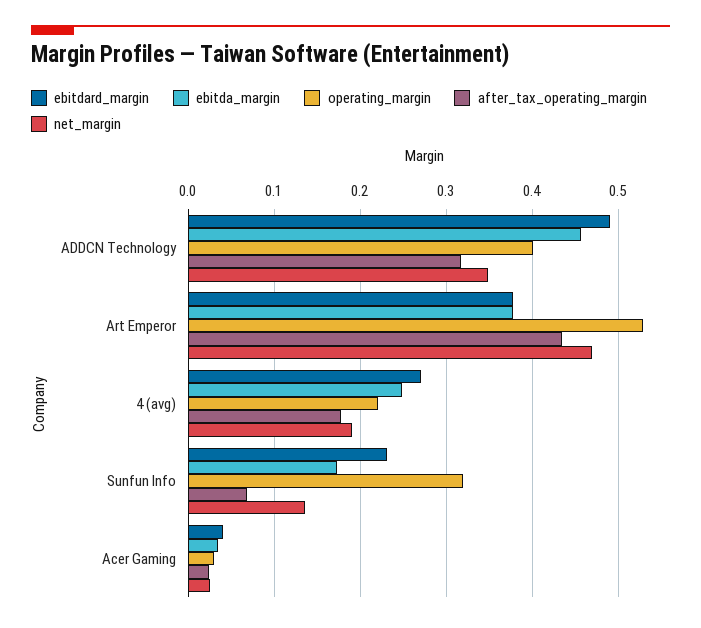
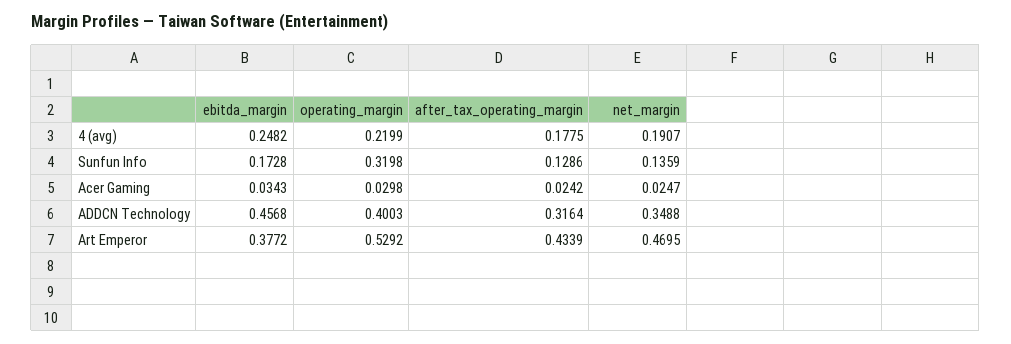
  {
-   "ebitdard_margin": {
-     "ADDCN Technology": 0.49,
-     "Art Emperor": 0.38,
-     "4 (avg)": 0.27,
-     "Sunfun Info": 0.23,
-     "Acer Gaming": 0.04
-   },
    "ebitda_margin": {
      "ADDCN Technology": 0.4568,
      "Art Emperor": 0.3772,
      "4 (avg)": 0.2482,
      "Sunfun Info": 0.1728,
      "Acer Gaming": 0.0343
    },
    "operating_margin": {
      "ADDCN Technology": 0.4003,
      "Art Emperor": 0.5292,
      "4 (avg)": 0.2199,
      "Sunfun Info": 0.3198,
      "Acer Gaming": 0.0298
    },
    "after_tax_operating_margin": {
      "ADDCN Technology": 0.3164,
      "Art Emperor": 0.4339,
      "4 (avg)": 0.1775,
-     "Sunfun Info": 0.07,
+     "Sunfun Info": 0.1286,
      "Acer Gaming": 0.0242
    },
    "net_margin": {
      "ADDCN Technology": 0.3488,
      "Art Emperor": 0.4695,
      "4 (avg)": 0.1907,
      "Sunfun Info": 0.1359,
      "Acer Gaming": 0.0247
    }
  }

